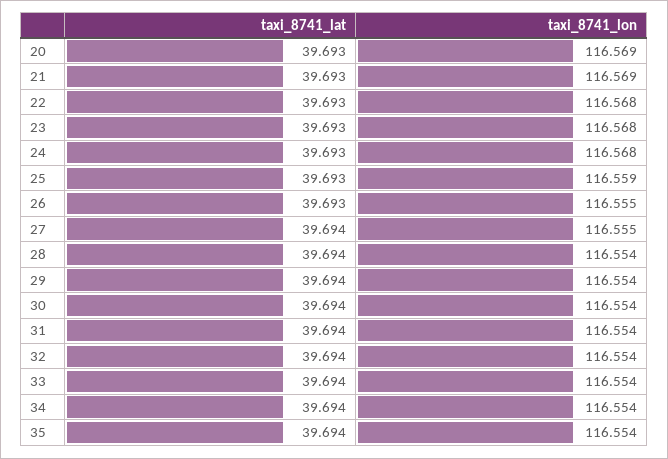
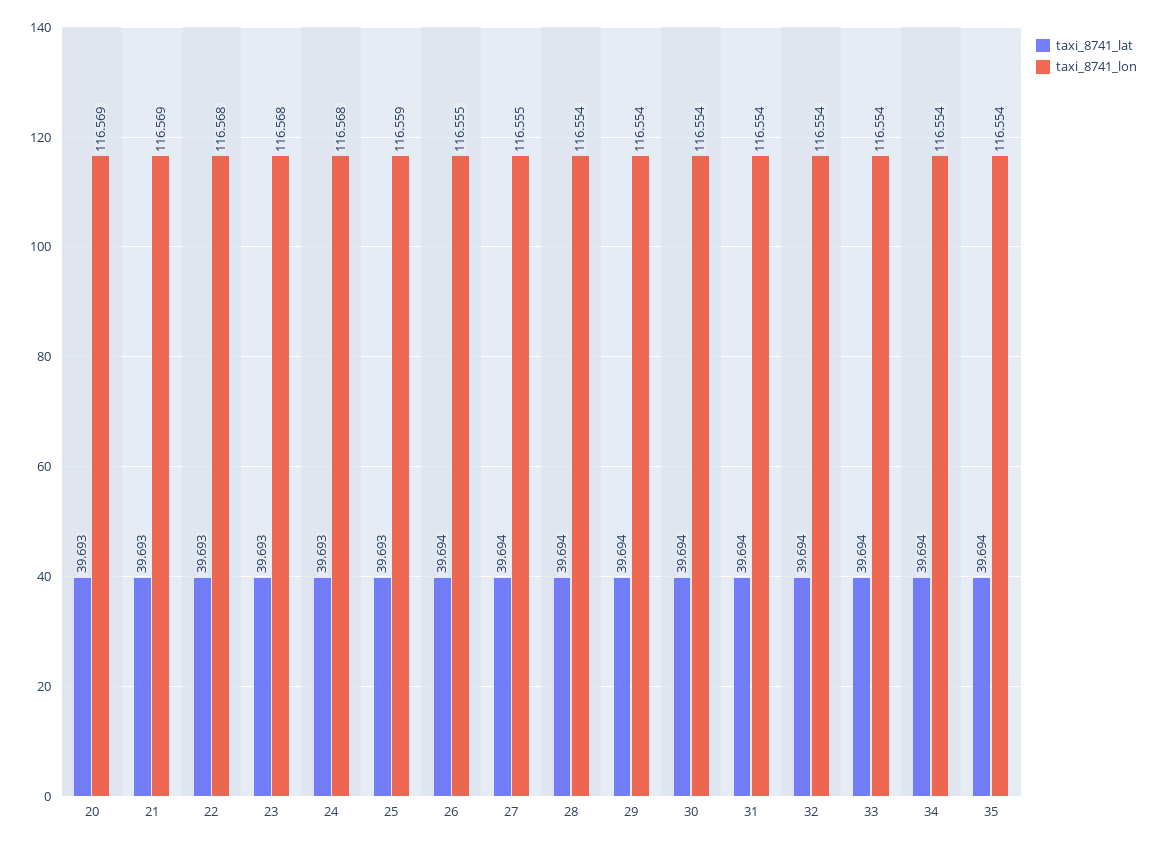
  {
    "taxi_8741_lat": {
      "20": 39.693,
      "21": 39.693,
      "22": 39.693,
      "23": 39.693,
      "24": 39.693,
      "25": 39.693,
-     "26": 39.693,
+     "26": 39.694,
      "27": 39.694,
      "28": 39.694,
      "29": 39.694,
      "30": 39.694,
      "31": 39.694,
      "32": 39.694,
      "33": 39.694,
      "34": 39.694,
      "35": 39.694
    },
    "taxi_8741_lon": {
      "20": 116.569,
      "21": 116.569,
      "22": 116.568,
      "23": 116.568,
      "24": 116.568,
      "25": 116.559,
      "26": 116.555,
      "27": 116.555,
      "28": 116.554,
      "29": 116.554,
      "30": 116.554,
      "31": 116.554,
      "32": 116.554,
      "33": 116.554,
      "34": 116.554,
      "35": 116.554
    }
  }

